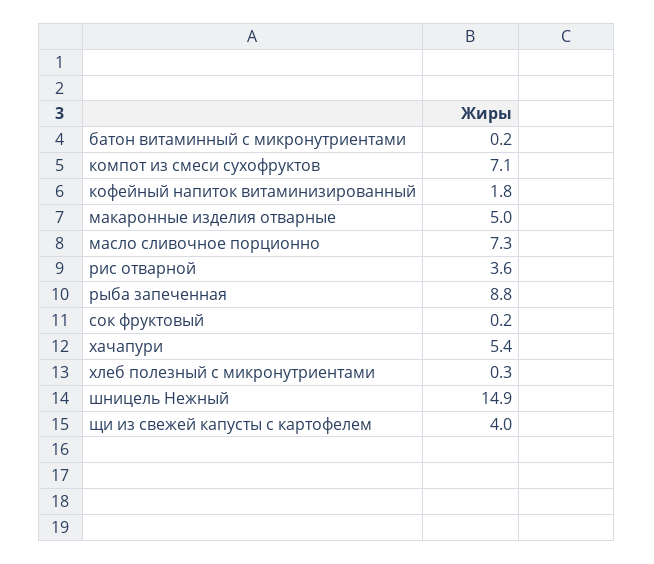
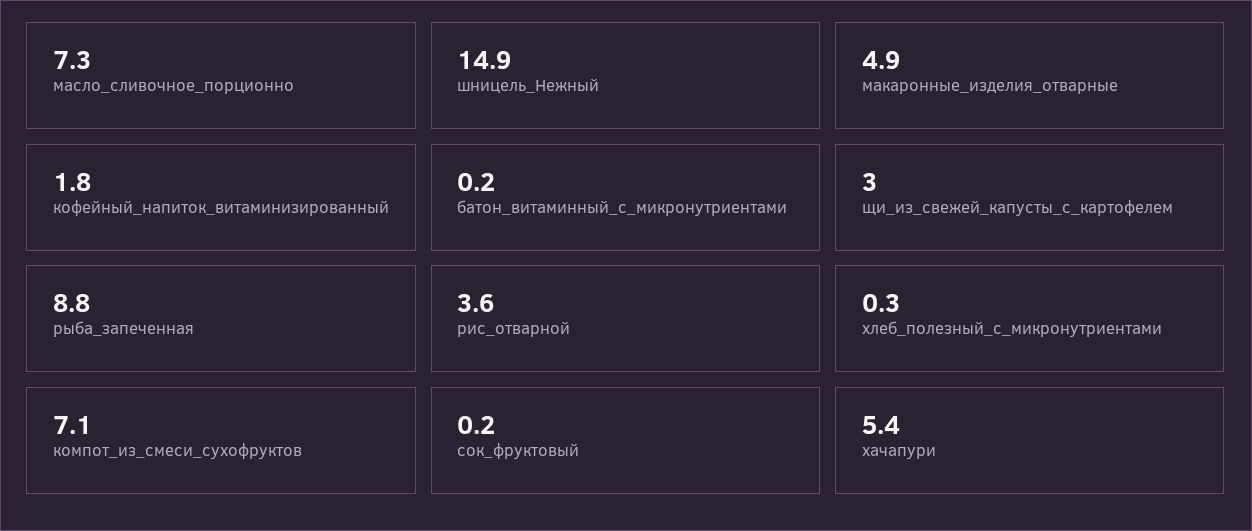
  {
    "батон витаминный с микронутриентами": 0.2,
    "компот из смеси сухофруктов": 7.1,
    "кофейный напиток витаминизированный": 1.8,
-   "макаронные изделия отварные": 5,
+   "макаронные изделия отварные": 4.9,
    "масло сливочное порционно": 7.3,
    "рис отварной": 3.6,
    "рыба запеченная": 8.8,
    "сок фруктовый": 0.2,
    "хачапури": 5.4,
    "хлеб полезный с микронутриентами": 0.3,
    "шницель Нежный": 14.9,
-   "щи из свежей капусты с картофелем": 4
+   "щи из свежей капусты с картофелем": 3
  }

